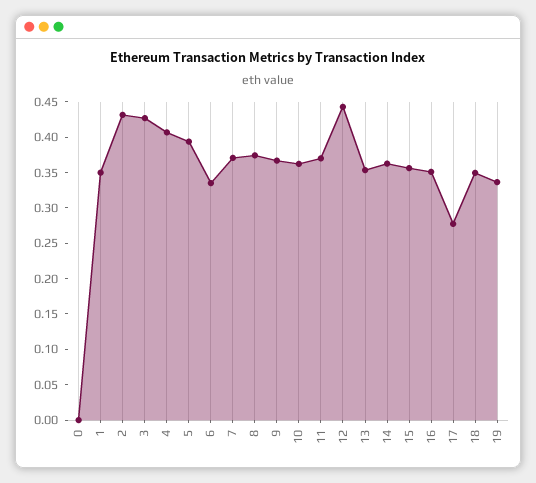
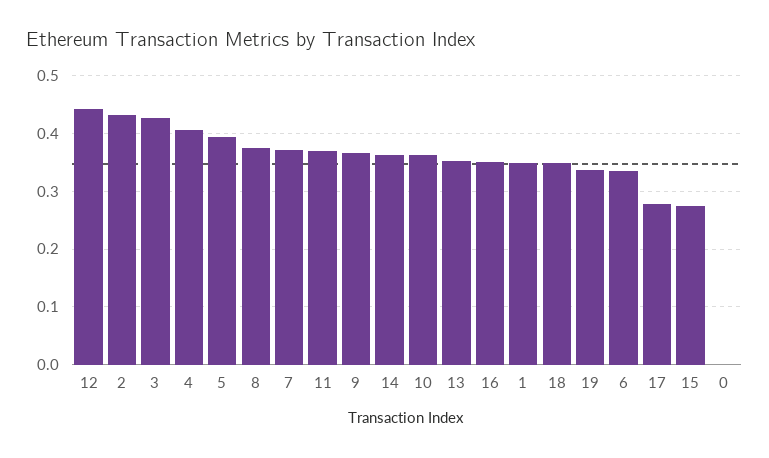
  {
    "0": 0,
    "1": 0.34,
    "2": 0.44,
    "3": 0.42,
    "4": 0.4,
    "5": 0.4,
    "6": 0.34,
    "7": 0.38,
    "8": 0.38,
    "9": 0.36,
    "10": 0.36,
    "11": 0.36,
    "12": 0.44,
    "13": 0.36,
    "14": 0.36,
-   "15": 0.35,
+   "15": 0.28,
    "16": 0.36,
    "17": 0.28,
    "18": 0.34,
    "19": 0.34
  }

